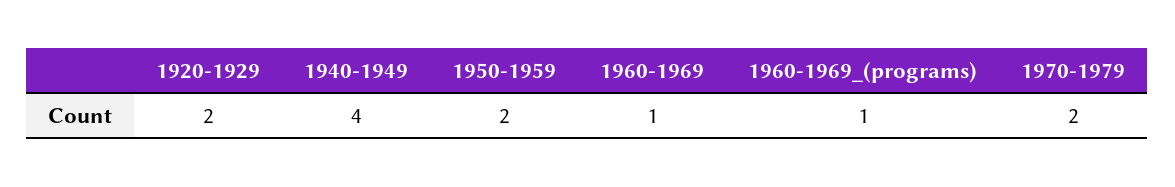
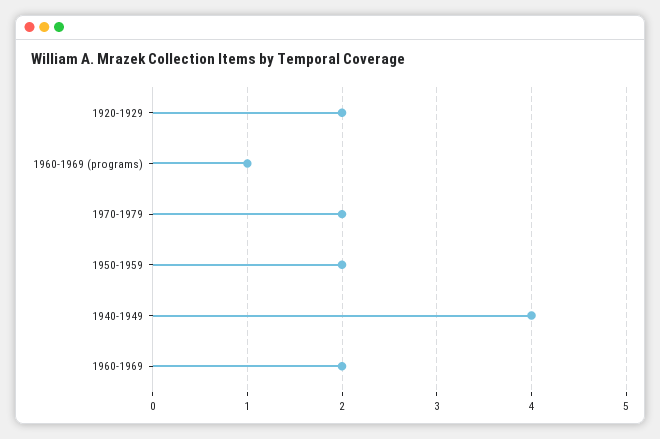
  {
    "1920-1929": 2,
    "1940-1949": 4,
    "1950-1959": 2,
-   "1960-1969": 1,
+   "1960-1969": 2,
    "1960-1969_(programs)": 1,
    "1970-1979": 2
  }

